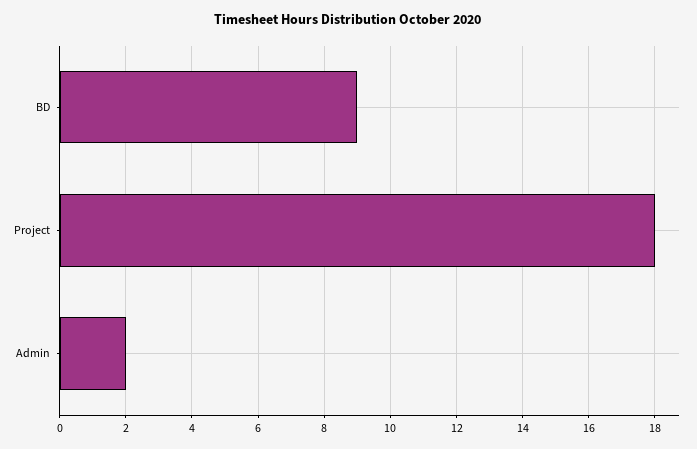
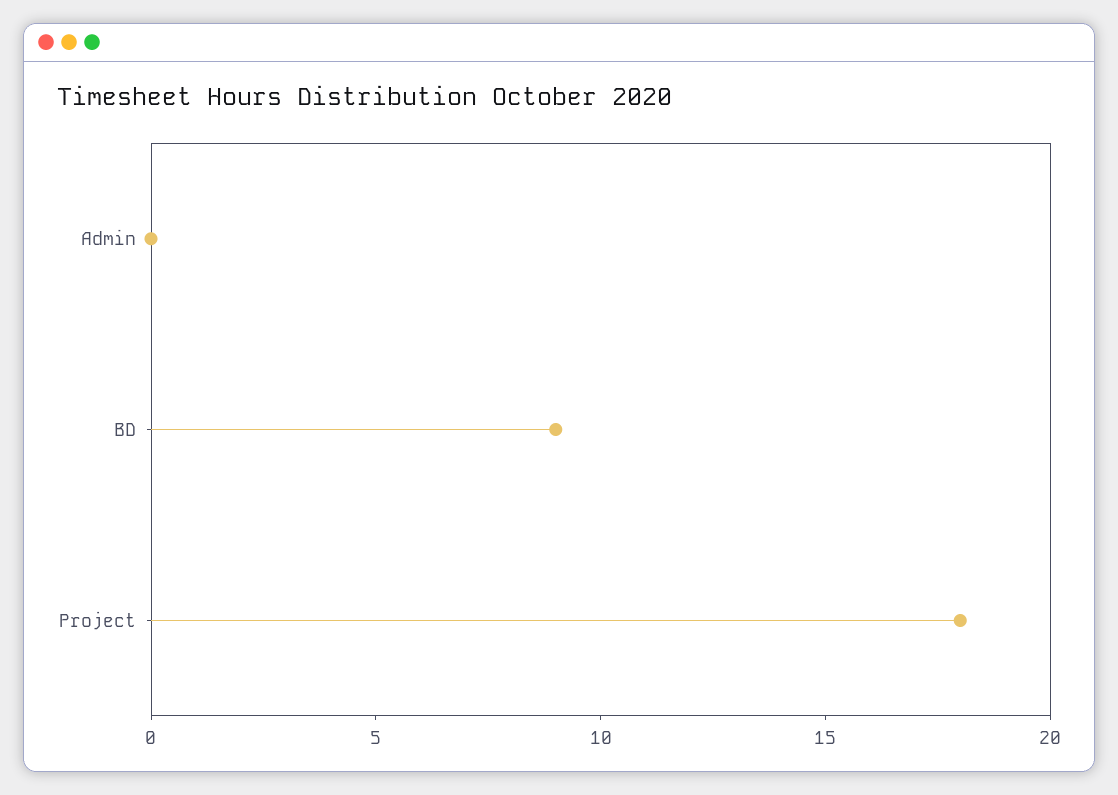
  {
    "BD": 9,
    "Project": 18,
-   "Admin": 2
+   "Admin": 0
  }

